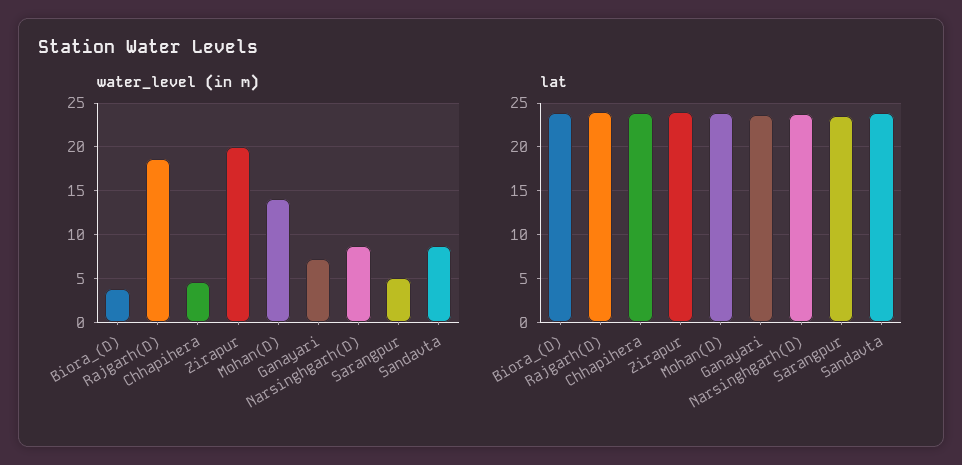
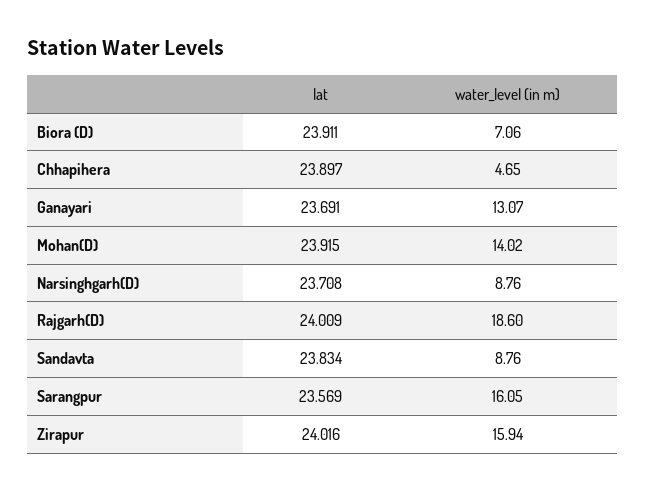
  {
    "water_level (in m)": {
-     "Biora_(D)": 4,
+     "Biora_(D)": 7.06,
      "Rajgarh(D)": 18.6,
      "Chhapihera": 4.65,
-     "Zirapur": 20,
+     "Zirapur": 15.94,
      "Mohan(D)": 14.02,
-     "Ganayari": 7,
+     "Ganayari": 13.07,
      "Narsinghgarh(D)": 8.76,
-     "Sarangpur": 5,
+     "Sarangpur": 16.05,
      "Sandavta": 8.76
    },
    "lat": {
      "Biora_(D)": 23.911,
      "Rajgarh(D)": 24.009,
      "Chhapihera": 23.897,
      "Zirapur": 24.016,
      "Mohan(D)": 23.915,
      "Ganayari": 23.691,
      "Narsinghgarh(D)": 23.708,
      "Sarangpur": 23.569,
      "Sandavta": 23.834
    }
  }

